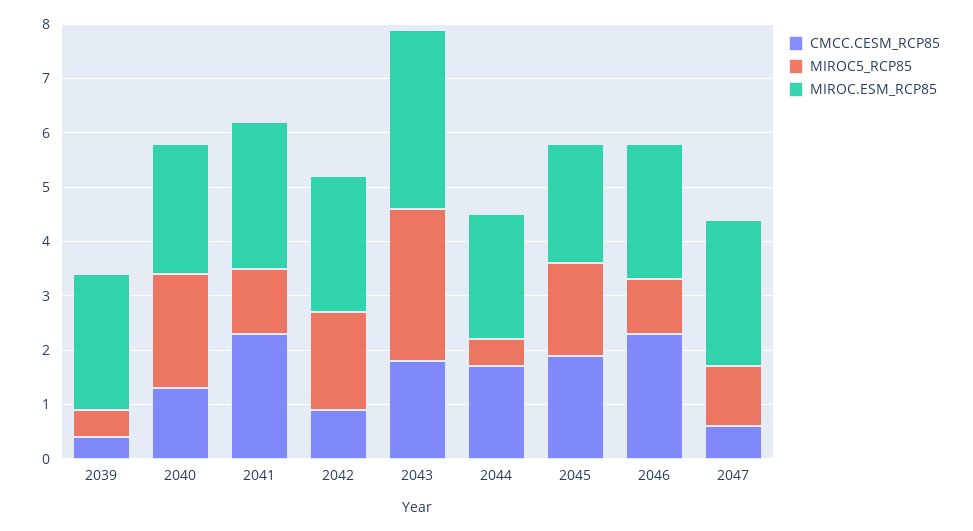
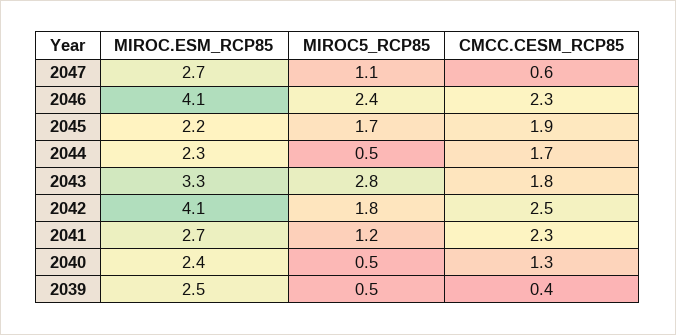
  {
    "CMCC.CESM_RCP85": {
      "2039": 0.4,
      "2040": 1.3,
      "2041": 2.3,
-     "2042": 1,
+     "2042": 2.5,
      "2043": 1.8,
      "2044": 1.7,
      "2045": 1.9,
      "2046": 2.3,
      "2047": 0.6
    },
    "MIROC5_RCP85": {
      "2039": 0.5,
-     "2040": 2,
+     "2040": 0.5,
      "2041": 1.2,
      "2042": 1.8,
      "2043": 2.8,
      "2044": 0.5,
      "2045": 1.7,
-     "2046": 1,
+     "2046": 2.4,
      "2047": 1.1
    },
    "MIROC.ESM_RCP85": {
      "2039": 2.5,
      "2040": 2.4,
      "2041": 2.7,
-     "2042": 2.5,
+     "2042": 4.1,
      "2043": 3.3,
      "2044": 2.3,
      "2045": 2.2,
-     "2046": 2.5,
+     "2046": 4.1,
      "2047": 2.7
    }
  }

